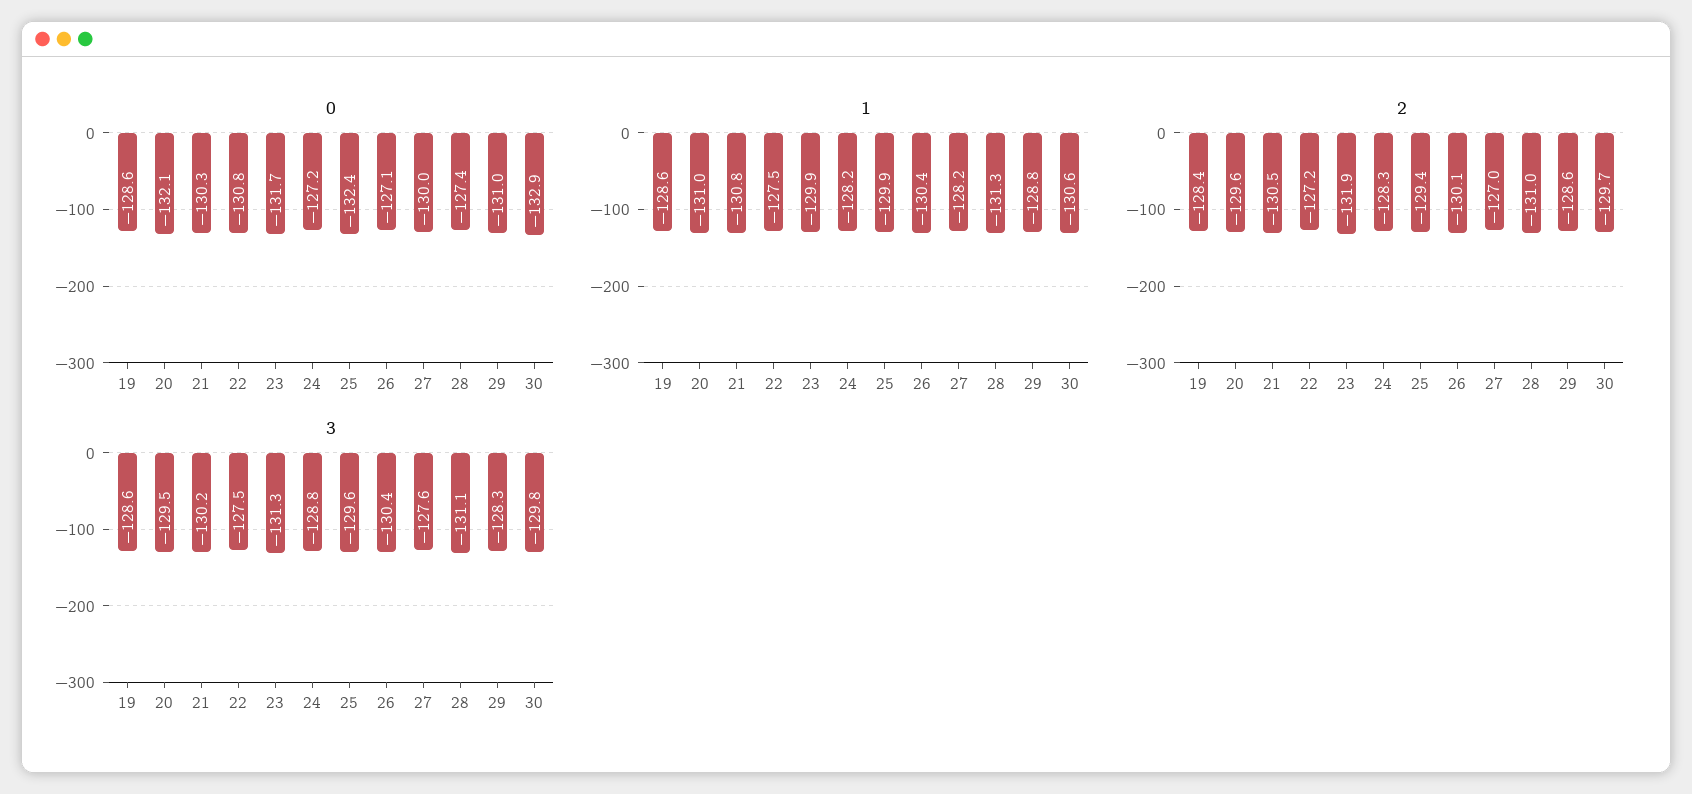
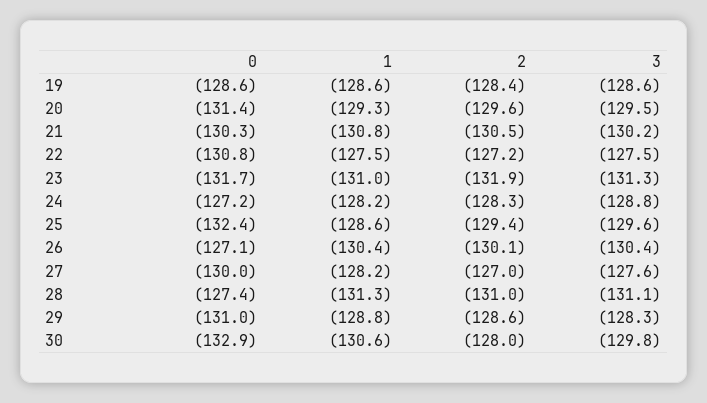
  {
    "0": {
      "19": -128.6,
-     "20": -132.1,
+     "20": -131.4,
      "21": -130.3,
      "22": -130.8,
      "23": -131.7,
      "24": -127.2,
      "25": -132.4,
      "26": -127.1,
      "27": -130,
      "28": -127.4,
      "29": -131,
      "30": -132.9
    },
    "1": {
      "19": -128.6,
-     "20": -131,
+     "20": -129.3,
      "21": -130.8,
      "22": -127.5,
-     "23": -129.9,
+     "23": -131,
      "24": -128.2,
-     "25": -129.9,
+     "25": -128.6,
      "26": -130.4,
      "27": -128.2,
      "28": -131.3,
      "29": -128.8,
      "30": -130.6
    },
    "2": {
      "19": -128.4,
      "20": -129.6,
      "21": -130.5,
      "22": -127.2,
      "23": -131.9,
      "24": -128.3,
      "25": -129.4,
      "26": -130.1,
      "27": -127,
      "28": -131,
      "29": -128.6,
-     "30": -129.7
+     "30": -128
    },
    "3": {
      "19": -128.6,
      "20": -129.5,
      "21": -130.2,
      "22": -127.5,
      "23": -131.3,
      "24": -128.8,
      "25": -129.6,
      "26": -130.4,
      "27": -127.6,
      "28": -131.1,
      "29": -128.3,
      "30": -129.8
    }
  }

